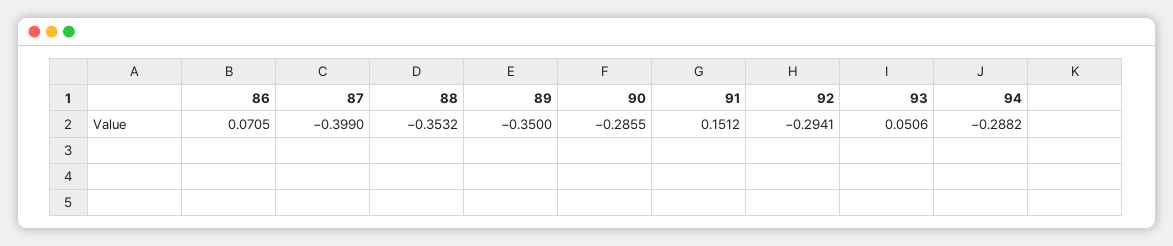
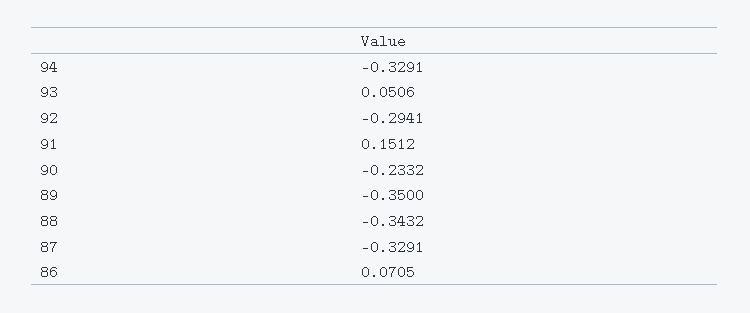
  {
    "86": 0.0705,
-   "87": -0.399,
+   "87": -0.3291,
-   "88": -0.3532,
+   "88": -0.3432,
    "89": -0.35,
-   "90": -0.2855,
+   "90": -0.2332,
    "91": 0.1512,
    "92": -0.2941,
    "93": 0.0506,
-   "94": -0.2882
+   "94": -0.3291
  }

